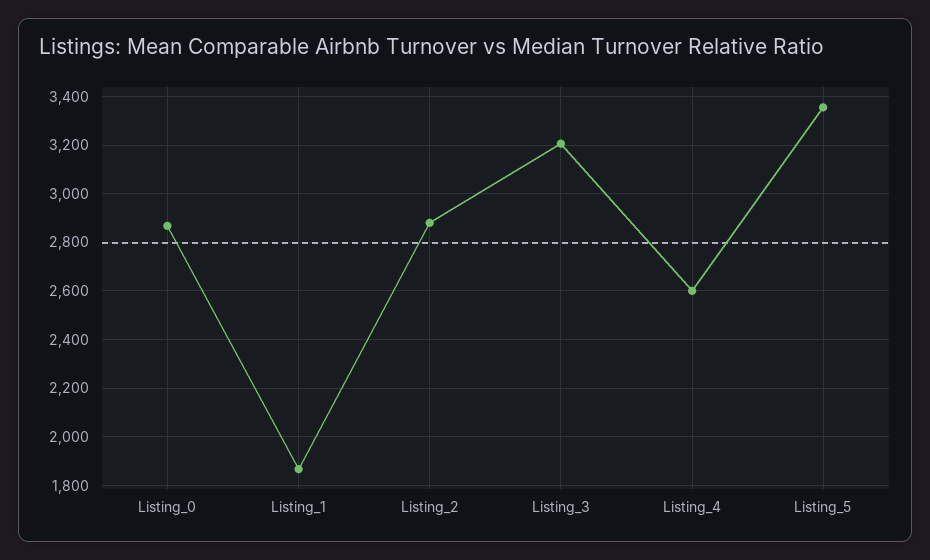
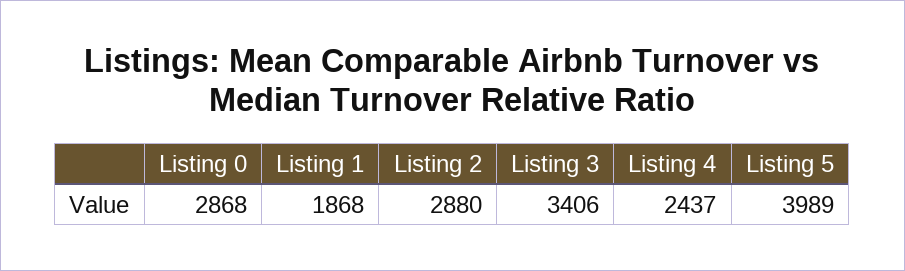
  {
    "Listing_0": 2868,
    "Listing_1": 1868,
    "Listing_2": 2880,
-   "Listing_3": 3200,
+   "Listing_3": 3406,
-   "Listing_4": 2600,
+   "Listing_4": 2437,
-   "Listing_5": 3350
+   "Listing_5": 3989
  }

